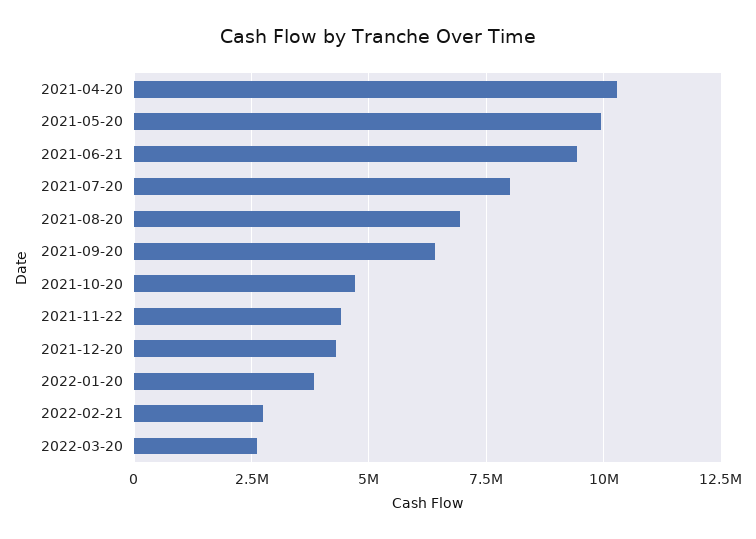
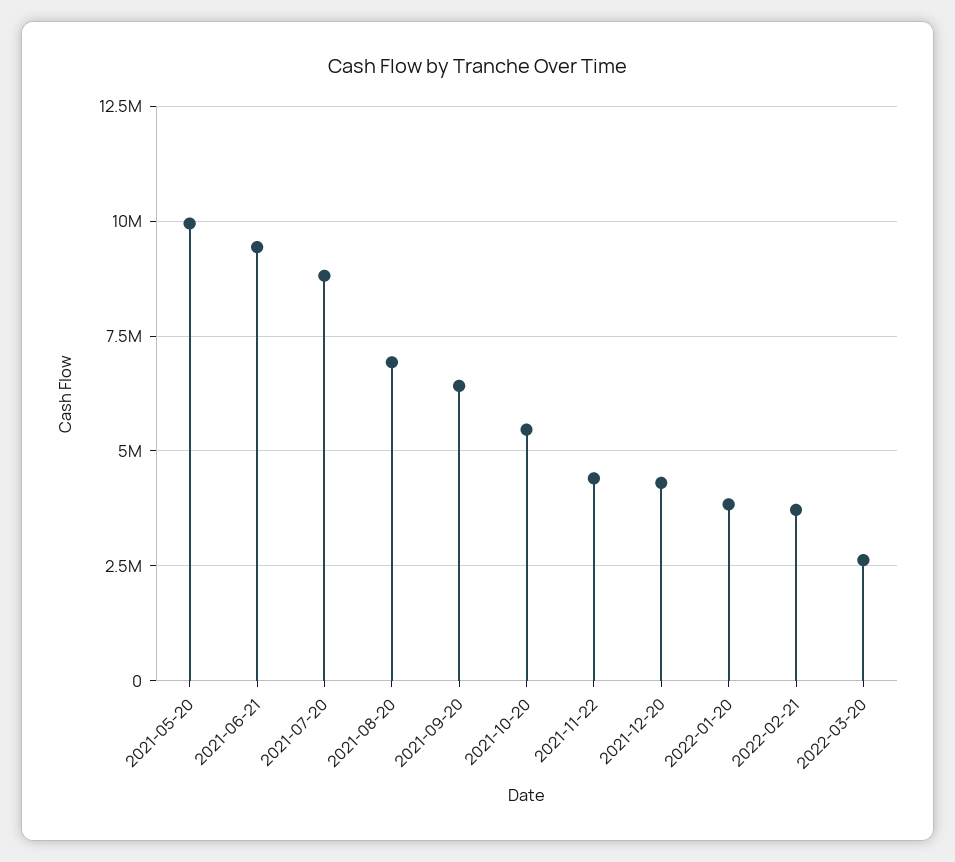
  {
-   "2021-04-20": 10250000,
    "2021-05-20": 10000000,
    "2021-06-21": 9500000,
-   "2021-07-20": 8000000,
+   "2021-07-20": 8750000,
    "2021-08-20": 7000000,
    "2021-09-20": 6500000,
-   "2021-10-20": 4750000,
+   "2021-10-20": 5500000,
    "2021-11-22": 4500000,
    "2021-12-20": 4250000,
    "2022-01-20": 3750000,
-   "2022-02-21": 2750000,
+   "2022-02-21": 3750000,
    "2022-03-20": 2500000
  }

